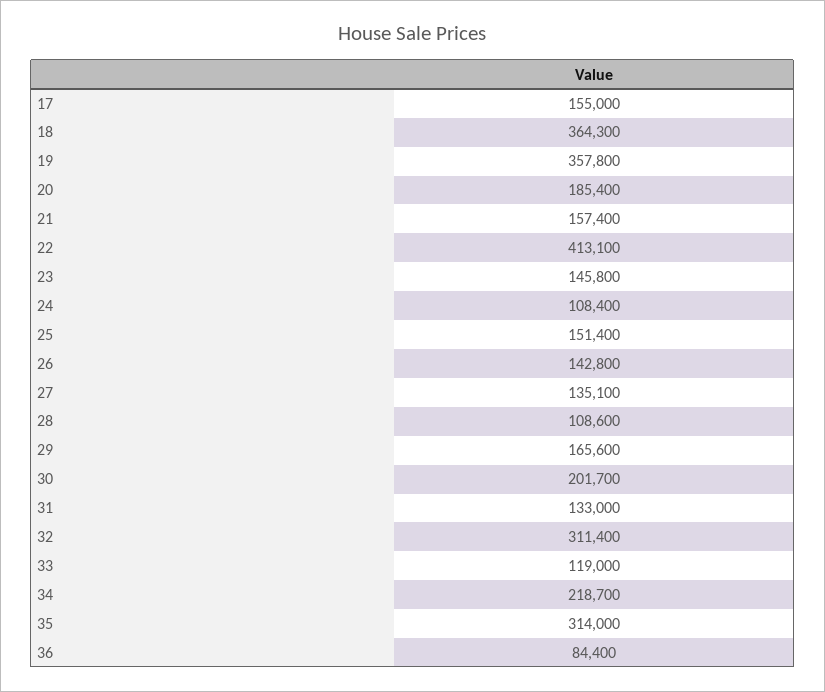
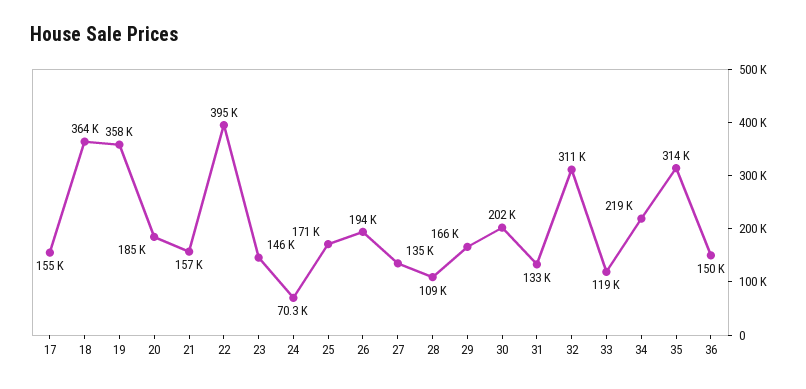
  {
    "17": 155000,
    "18": 364300,
    "19": 357800,
    "20": 185400,
    "21": 157400,
-   "22": 413100,
+   "22": 395000,
    "23": 145800,
-   "24": 108400,
+   "24": 70300,
-   "25": 151400,
+   "25": 171000,
-   "26": 142800,
+   "26": 194000,
    "27": 135100,
    "28": 108600,
    "29": 165600,
    "30": 201700,
    "31": 133000,
    "32": 311400,
    "33": 119000,
    "34": 218700,
    "35": 314000,
-   "36": 84400
+   "36": 150000
  }

